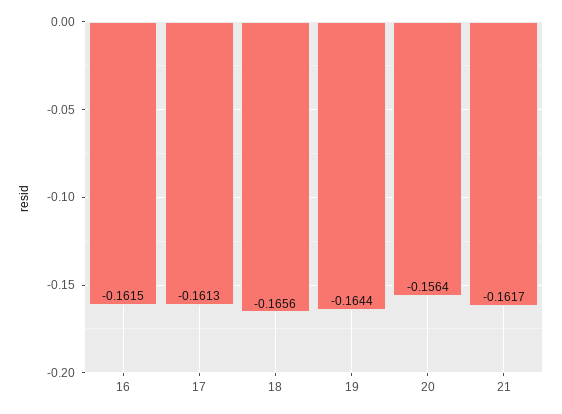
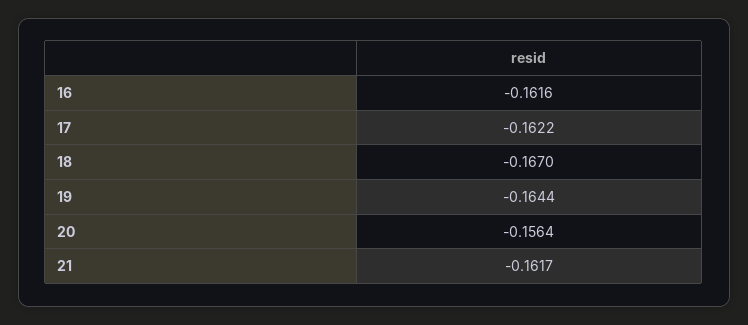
  {
-   "16": -0.1615,
+   "16": -0.1616,
-   "17": -0.1613,
+   "17": -0.1622,
-   "18": -0.1656,
+   "18": -0.167,
    "19": -0.1644,
    "20": -0.1564,
    "21": -0.1617
  }

